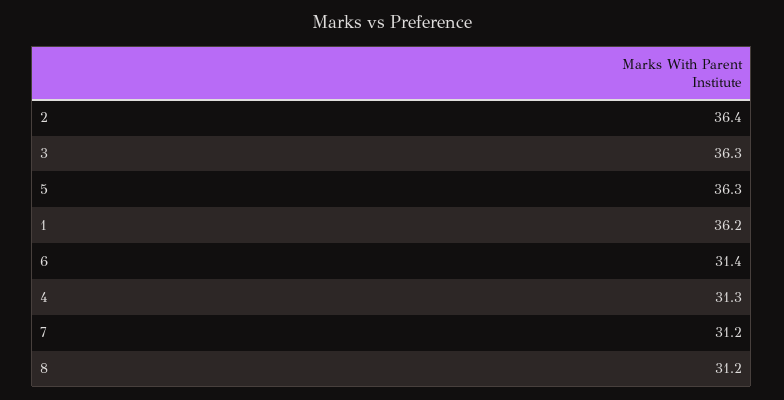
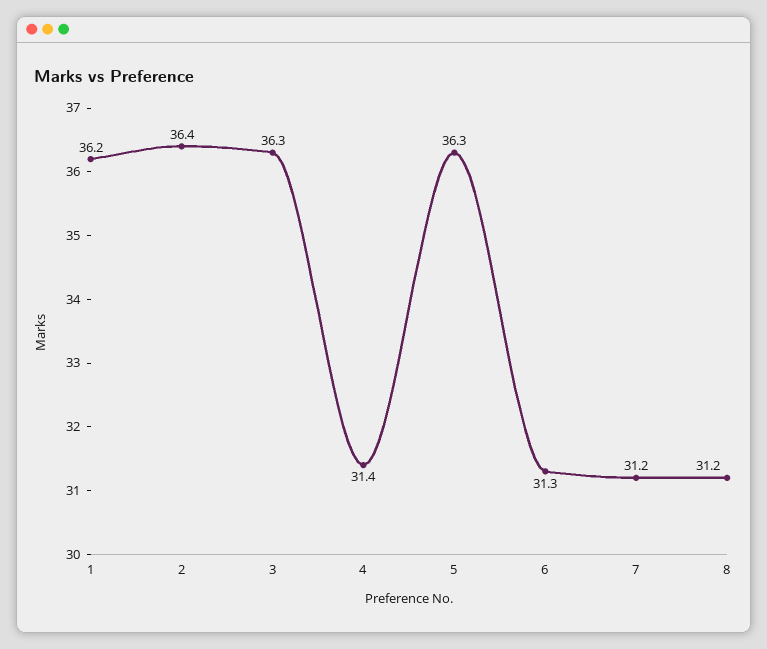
  {
    "2": 36.4,
    "3": 36.3,
    "5": 36.3,
    "1": 36.2,
-   "6": 31.4,
+   "6": 31.3,
-   "4": 31.3,
+   "4": 31.4,
    "7": 31.2,
    "8": 31.2
  }

